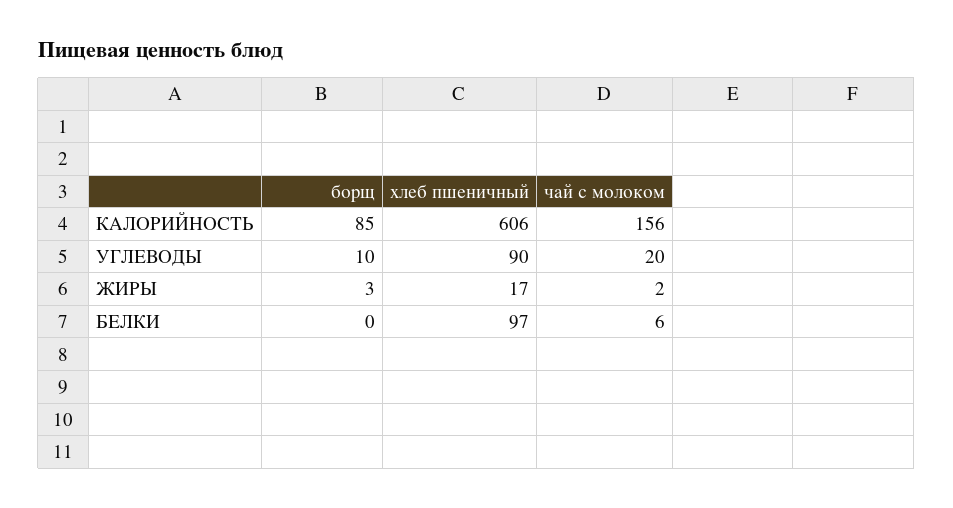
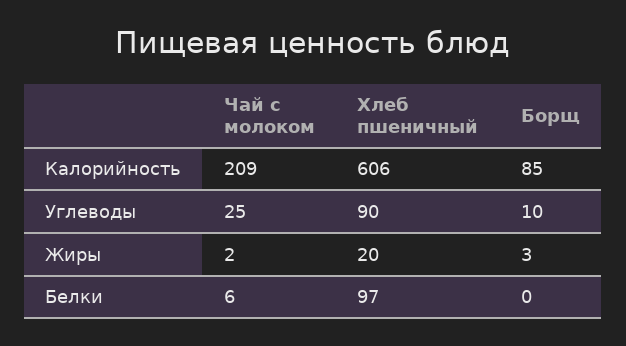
  {
    "борщ": {
      "КАЛОРИЙНОСТЬ": 85,
      "УГЛЕВОДЫ": 10,
      "ЖИРЫ": 3,
      "БЕЛКИ": 0
    },
    "хлеб пшеничный": {
      "КАЛОРИЙНОСТЬ": 606,
      "УГЛЕВОДЫ": 90,
-     "ЖИРЫ": 17,
+     "ЖИРЫ": 20,
      "БЕЛКИ": 97
    },
    "чай с молоком": {
-     "КАЛОРИЙНОСТЬ": 156,
+     "КАЛОРИЙНОСТЬ": 209,
-     "УГЛЕВОДЫ": 20,
+     "УГЛЕВОДЫ": 25,
      "ЖИРЫ": 2,
      "БЕЛКИ": 6
    }
  }

